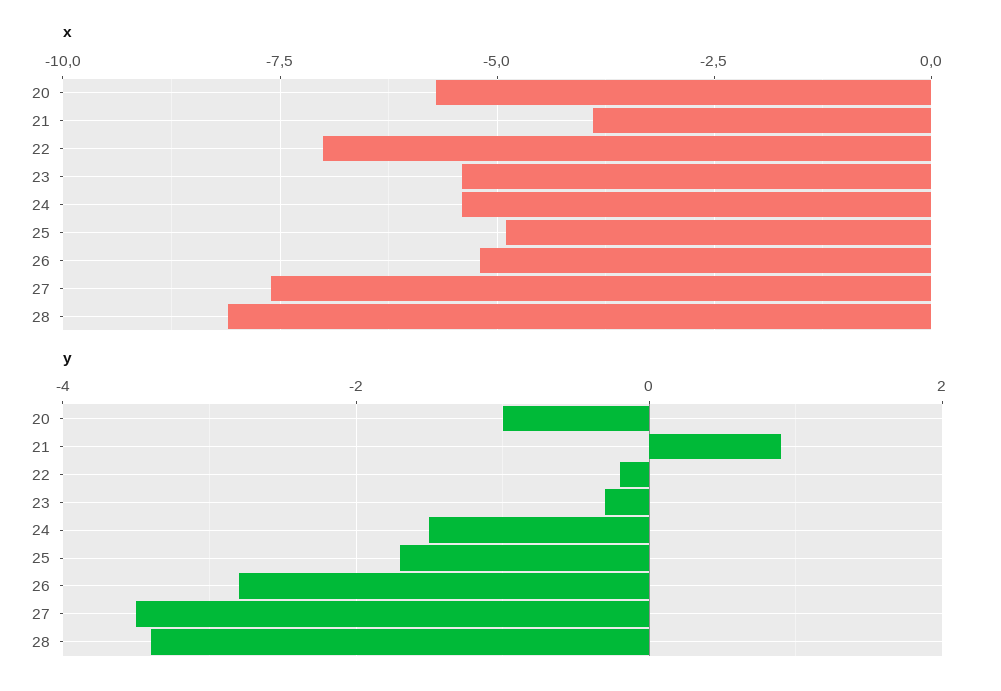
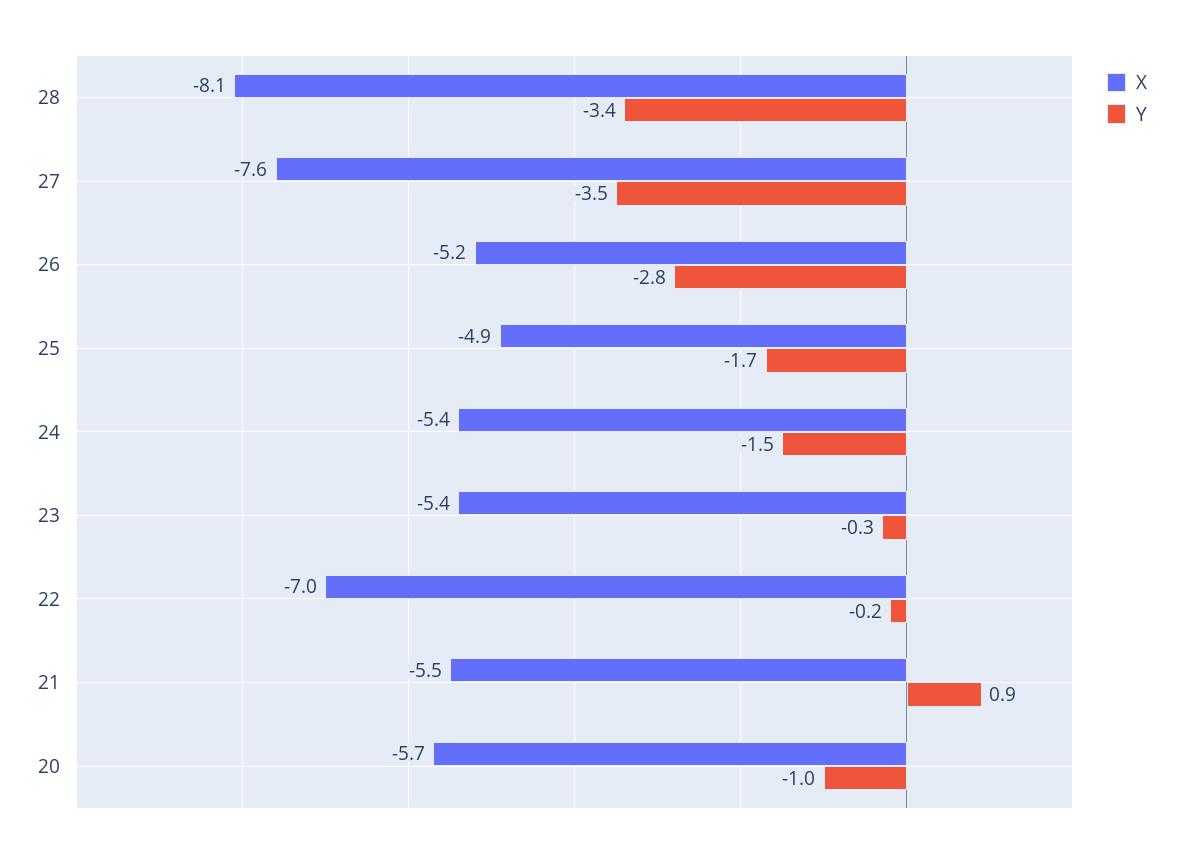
  {
    "x": {
      "20": -5.7,
-     "21": -4,
+     "21": -5.5,
      "22": -7,
      "23": -5.4,
      "24": -5.4,
      "25": -4.9,
      "26": -5.2,
      "27": -7.6,
      "28": -8.1
    },
    "y": {
      "20": -1,
      "21": 0.9,
      "22": -0.2,
      "23": -0.3,
      "24": -1.5,
      "25": -1.7,
      "26": -2.8,
      "27": -3.5,
      "28": -3.4
    }
  }

